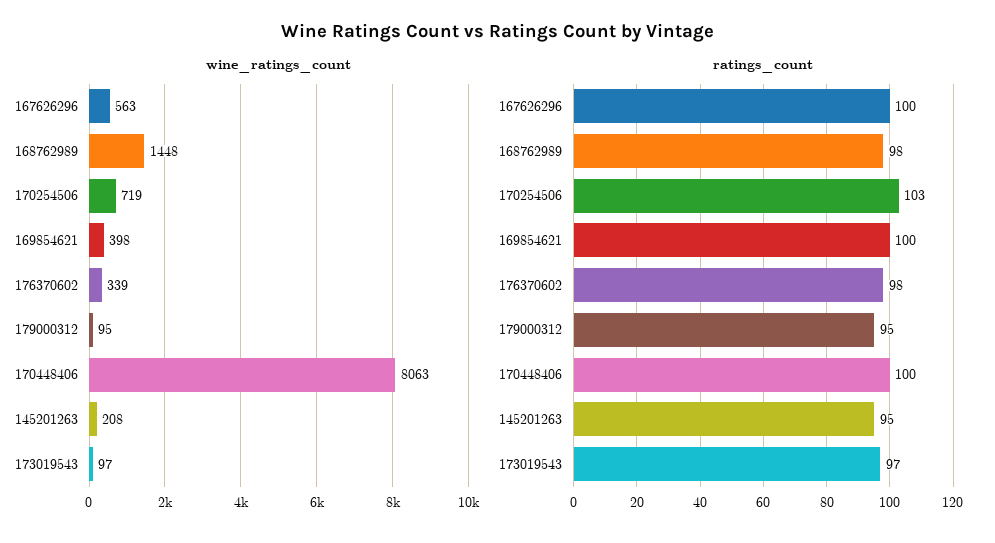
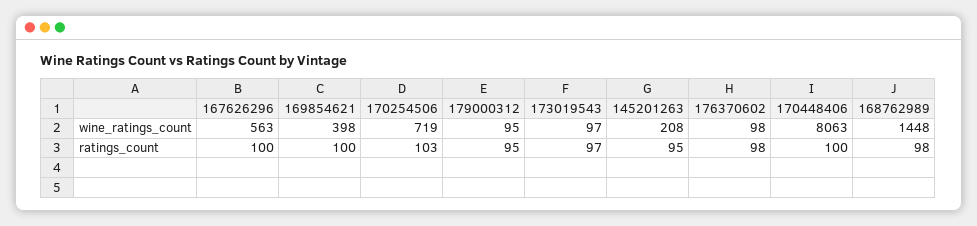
  {
    "wine_ratings_count": {
      "167626296": 563,
      "168762989": 1448,
      "170254506": 719,
      "169854621": 398,
-     "176370602": 339,
+     "176370602": 98,
      "179000312": 95,
      "170448406": 8063,
      "145201263": 208,
      "173019543": 97
    },
    "ratings_count": {
      "167626296": 100,
      "168762989": 98,
      "170254506": 103,
      "169854621": 100,
      "176370602": 98,
      "179000312": 95,
      "170448406": 100,
      "145201263": 95,
      "173019543": 97
    }
  }

